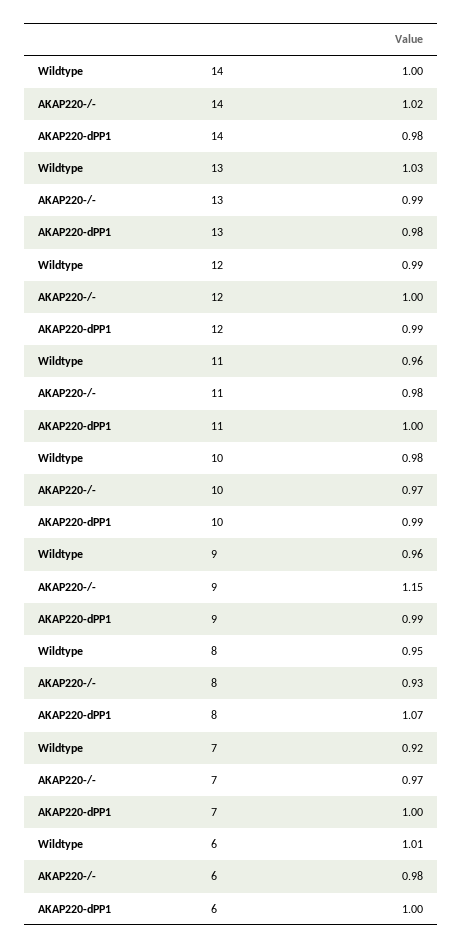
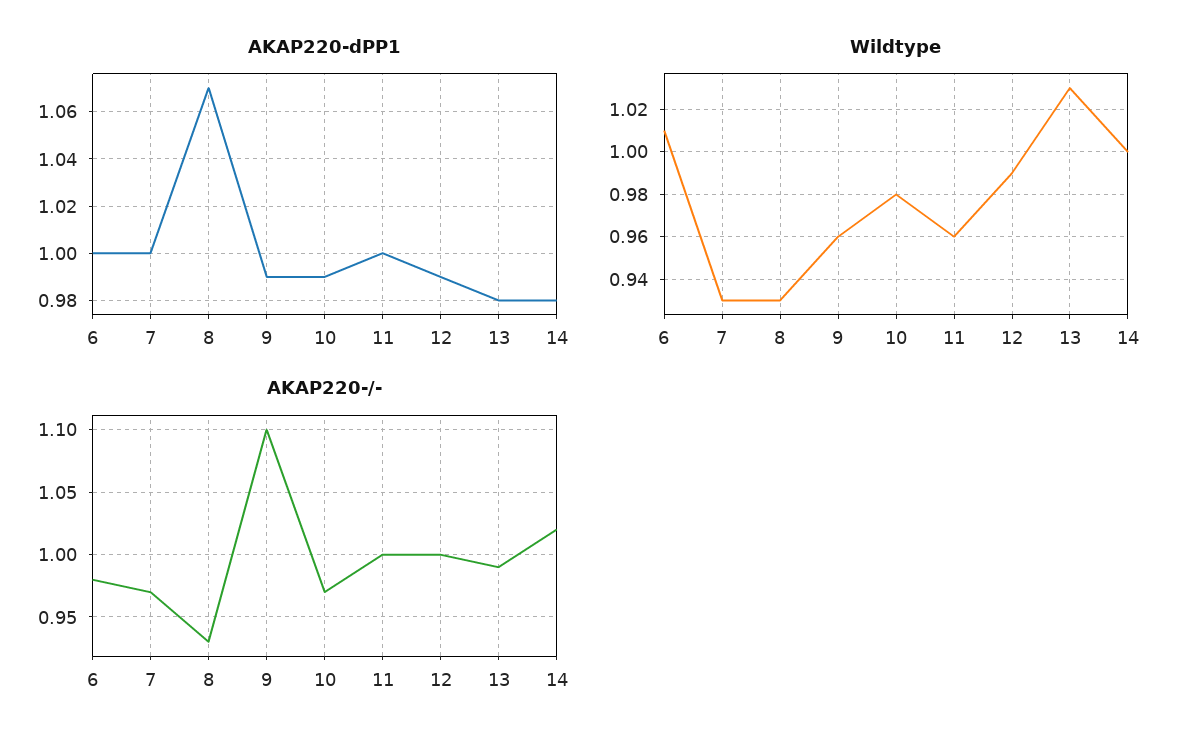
  {
    "Wildtype": {
      "14": 1,
      "13": 1.03,
      "12": 0.99,
      "11": 0.96,
      "10": 0.98,
      "9": 0.96,
-     "8": 0.95,
+     "8": 0.93,
-     "7": 0.92,
+     "7": 0.93,
      "6": 1.01
    },
    "AKAP220-/-": {
      "14": 1.02,
      "13": 0.99,
      "12": 1,
-     "11": 0.98,
+     "11": 1,
      "10": 0.97,
-     "9": 1.15,
+     "9": 1.1,
      "8": 0.93,
      "7": 0.97,
      "6": 0.98
    },
    "AKAP220-dPP1": {
      "14": 0.98,
      "13": 0.98,
      "12": 0.99,
      "11": 1,
      "10": 0.99,
      "9": 0.99,
      "8": 1.07,
      "7": 1,
      "6": 1
    }
  }

